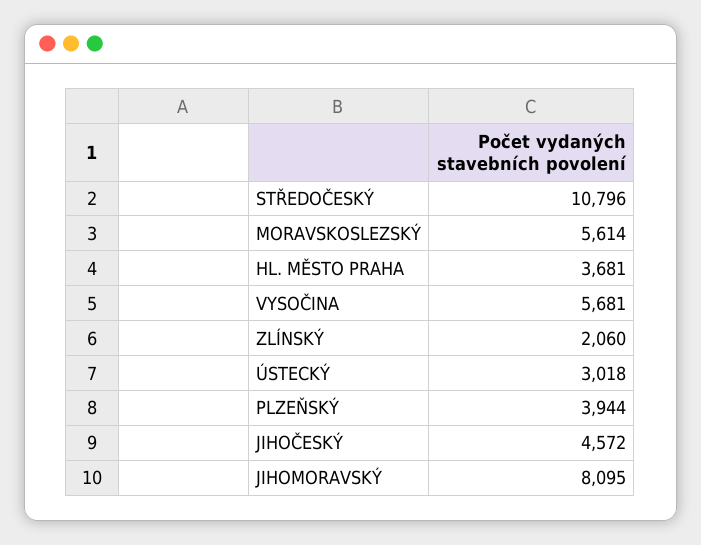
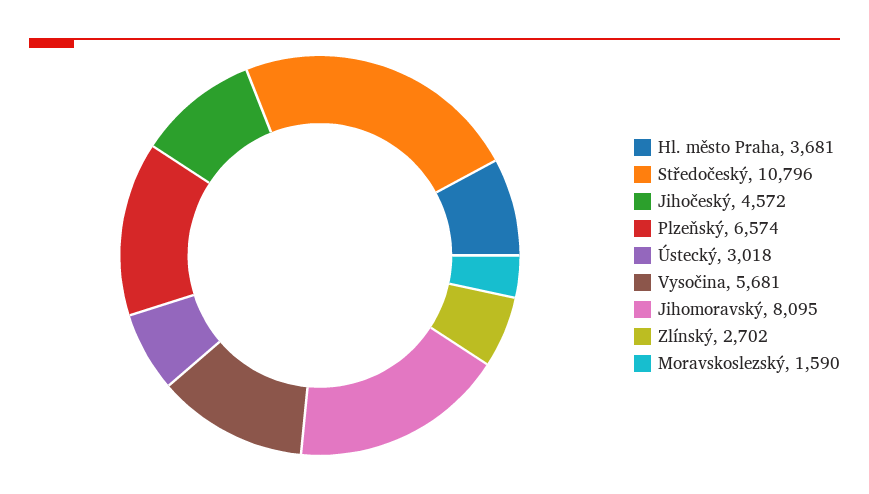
  {
    "STŘEDOČESKÝ": 10796,
-   "MORAVSKOSLEZSKÝ": 5614,
+   "MORAVSKOSLEZSKÝ": 1590,
    "HL. MĚSTO PRAHA": 3681,
    "VYSOČINA": 5681,
-   "ZLÍNSKÝ": 2060,
+   "ZLÍNSKÝ": 2702,
    "ÚSTECKÝ": 3018,
-   "PLZEŇSKÝ": 3944,
+   "PLZEŇSKÝ": 6574,
    "JIHOČESKÝ": 4572,
    "JIHOMORAVSKÝ": 8095
  }

